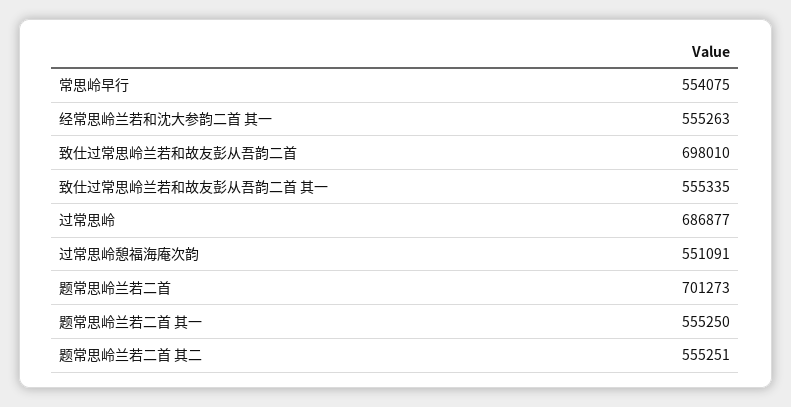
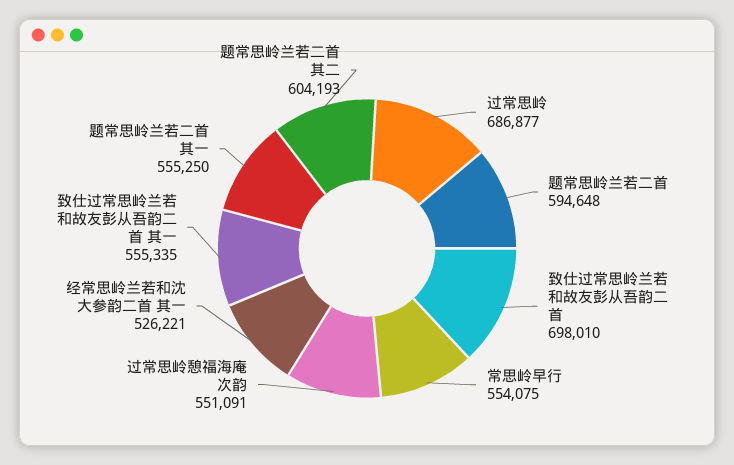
  {
    "常思岭早行": 554075,
-   "经常思岭兰若和沈大参韵二首 其一": 555263,
+   "经常思岭兰若和沈大参韵二首 其一": 526221,
    "致仕过常思岭兰若和故友彭从吾韵二首": 698010,
    "致仕过常思岭兰若和故友彭从吾韵二首 其一": 555335,
    "过常思岭": 686877,
    "过常思岭憩福海庵次韵": 551091,
-   "题常思岭兰若二首": 701273,
+   "题常思岭兰若二首": 594648,
    "题常思岭兰若二首 其一": 555250,
-   "题常思岭兰若二首 其二": 555251
+   "题常思岭兰若二首 其二": 604193
  }

